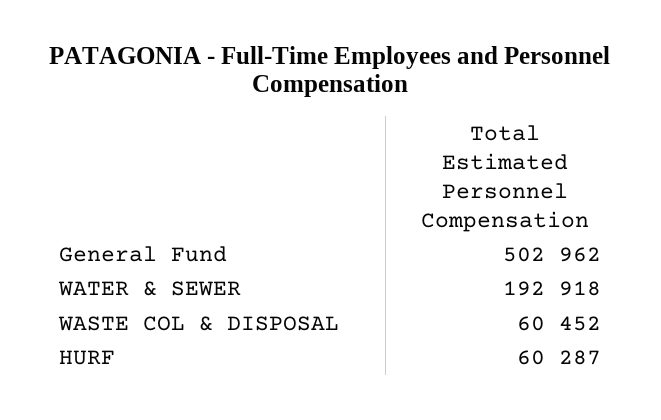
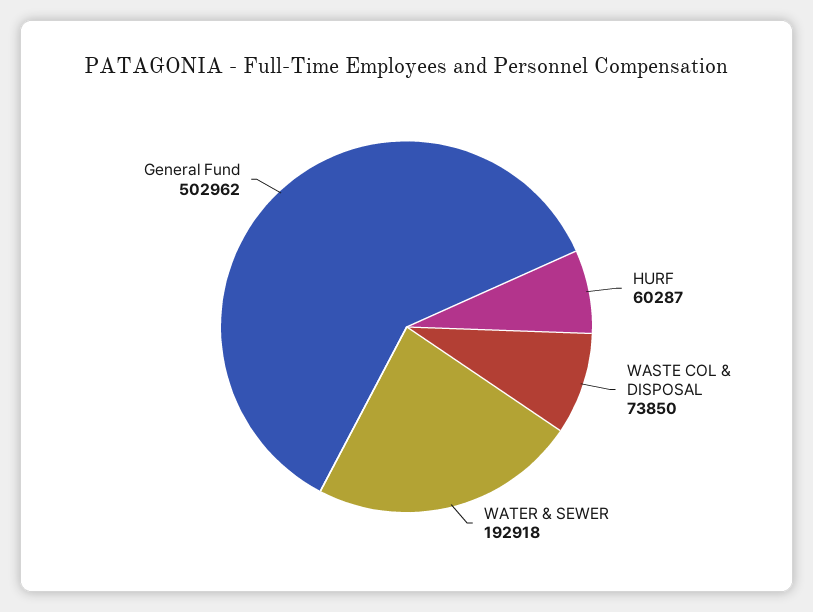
  {
    "General Fund": 502962,
    "WATER & SEWER": 192918,
-   "WASTE COL & DISPOSAL": 60452,
+   "WASTE COL & DISPOSAL": 73850,
    "HURF": 60287
  }

